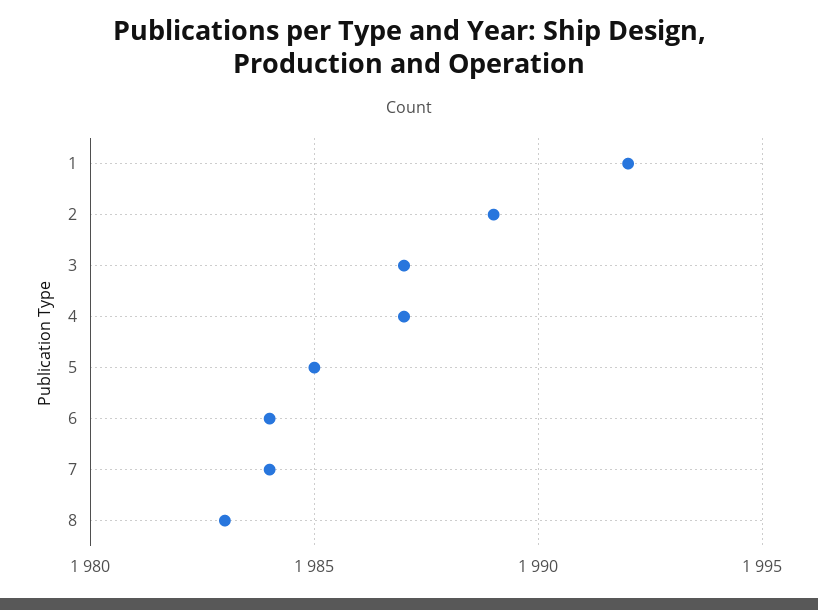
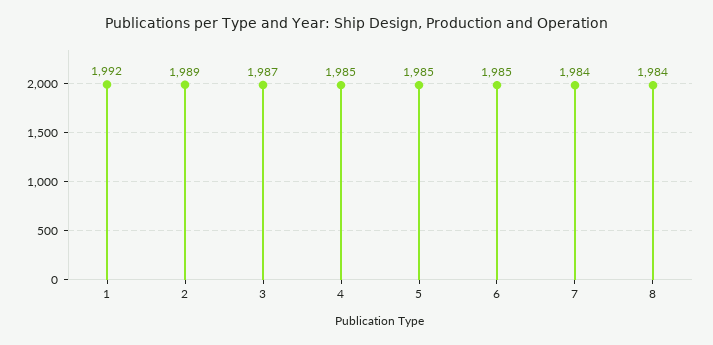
  {
    "1": 1992,
    "2": 1989,
    "3": 1987,
-   "4": 1987,
+   "4": 1985,
    "5": 1985,
-   "6": 1984,
+   "6": 1985,
    "7": 1984,
-   "8": 1983
+   "8": 1984
  }

